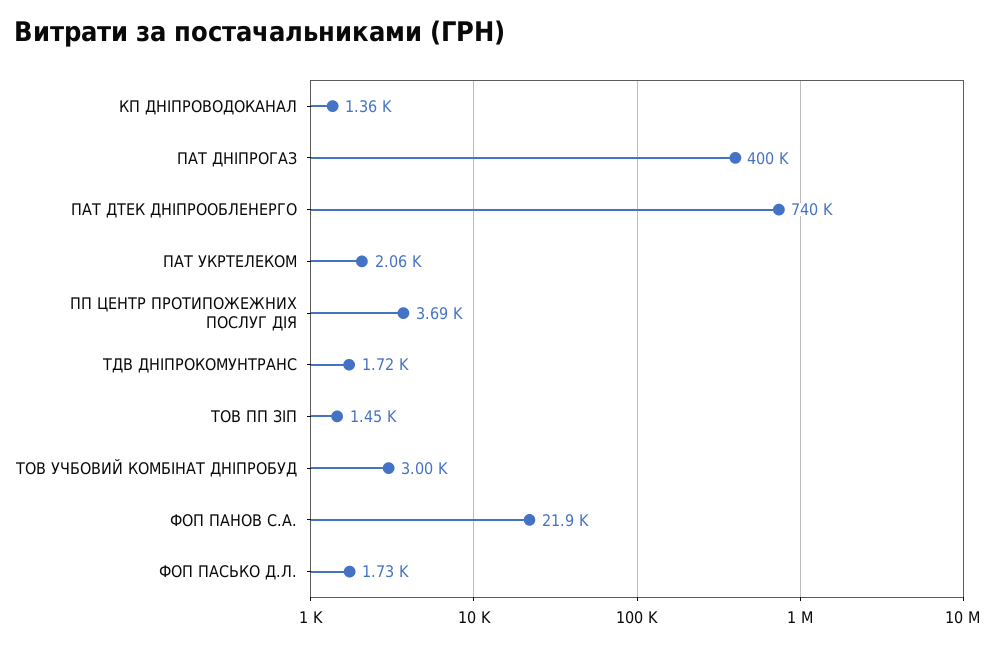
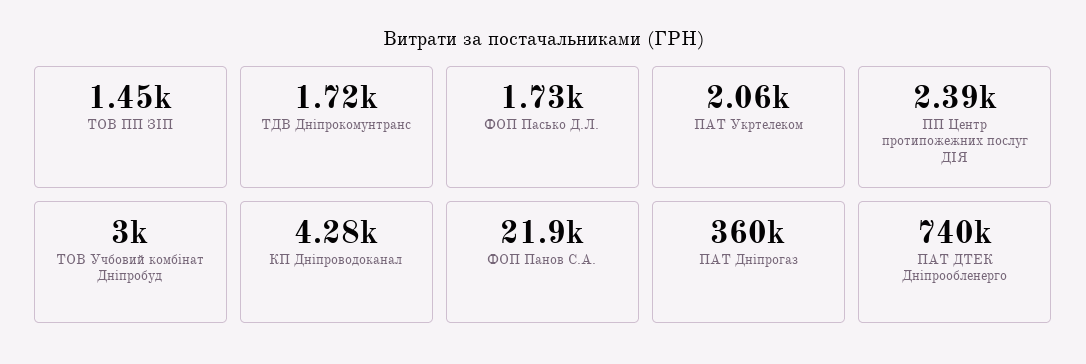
  {
-   "КП ДНІПРОВОДОКАНАЛ": 1360,
+   "КП ДНІПРОВОДОКАНАЛ": 4280,
-   "ПАТ ДНІПРОГАЗ": 400000,
+   "ПАТ ДНІПРОГАЗ": 360000,
    "ПАТ ДТЕК ДНІПРООБЛЕНЕРГО": 740000,
    "ПАТ УКРТЕЛЕКОМ": 2060,
-   "ПП ЦЕНТР ПРОТИПОЖЕЖНИХ ПОСЛУГ ДІЯ": 3690,
+   "ПП ЦЕНТР ПРОТИПОЖЕЖНИХ ПОСЛУГ ДІЯ": 2390,
    "ТДВ ДНІПРОКОМУНТРАНС": 1720,
    "ТОВ ПП ЗІП": 1450,
    "ТОВ УЧБОВИЙ КОМБІНАТ ДНІПРОБУД": 3000,
    "ФОП ПАНОВ С.А.": 21900,
    "ФОП ПАСЬКО Д.Л.": 1730
  }

